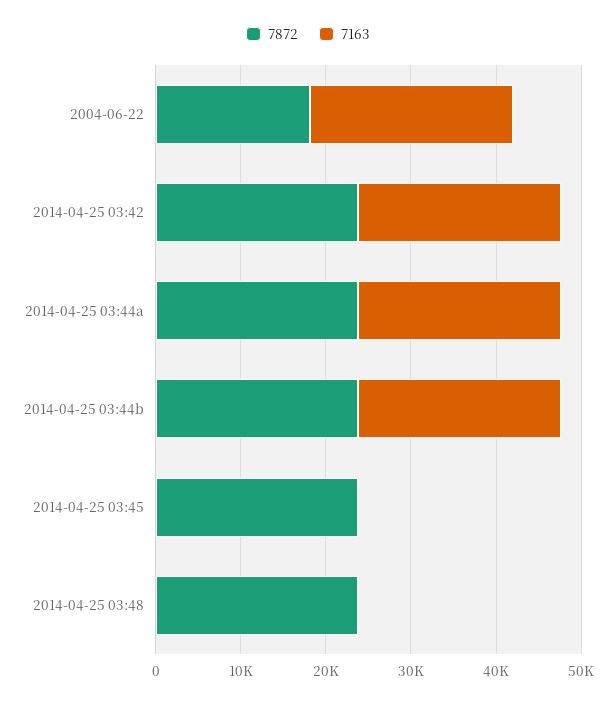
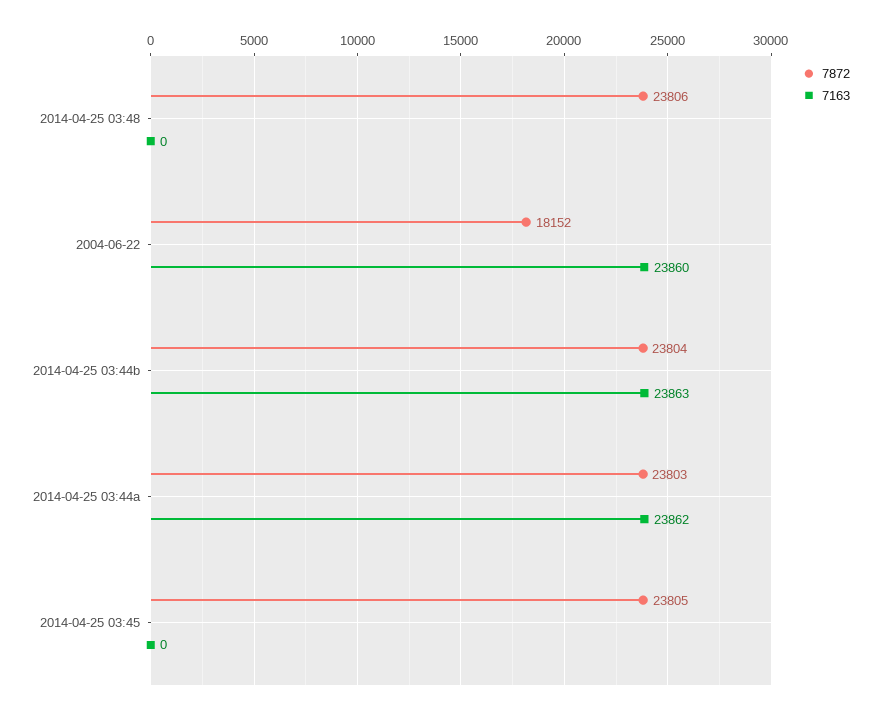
  {
    "7872": {
      "2004-06-22": 18152,
-     "2014-04-25 03:42": 24000,
      "2014-04-25 03:44a": 23803,
      "2014-04-25 03:44b": 23804,
      "2014-04-25 03:45": 23805,
      "2014-04-25 03:48": 23806
    },
    "7163": {
      "2004-06-22": 23860,
-     "2014-04-25 03:42": 24000,
      "2014-04-25 03:44a": 23862,
      "2014-04-25 03:44b": 23863,
      "2014-04-25 03:45": 0,
      "2014-04-25 03:48": 0
    }
  }

